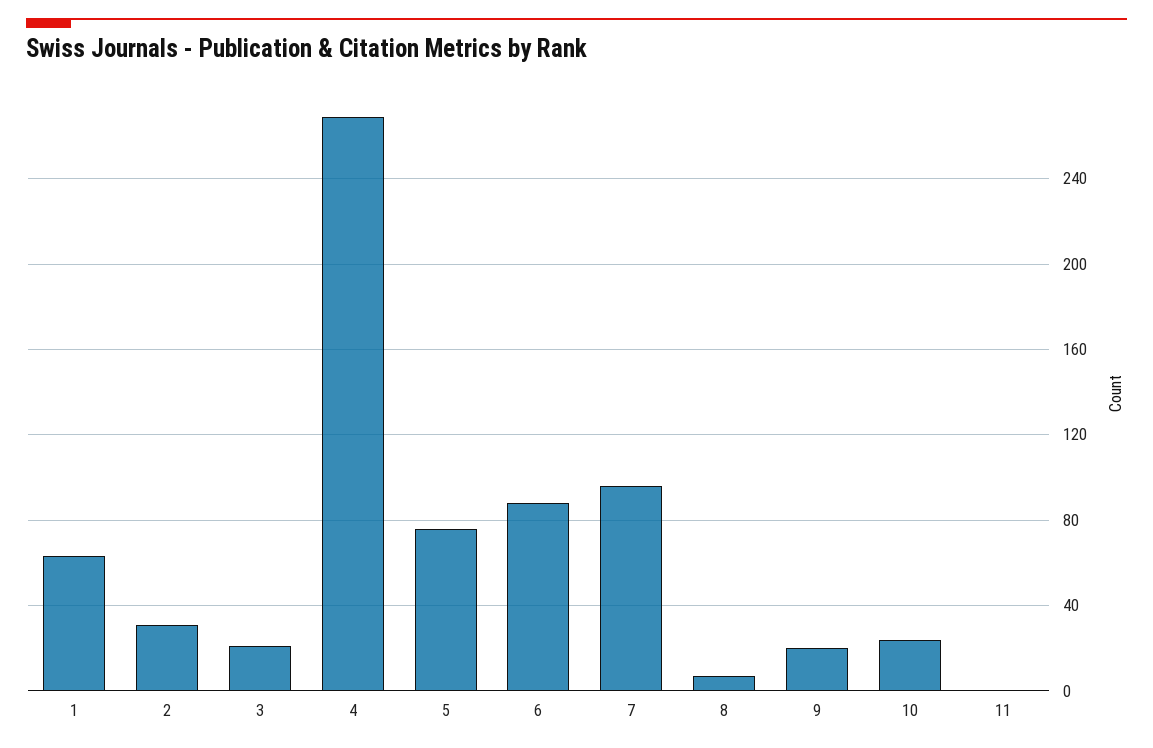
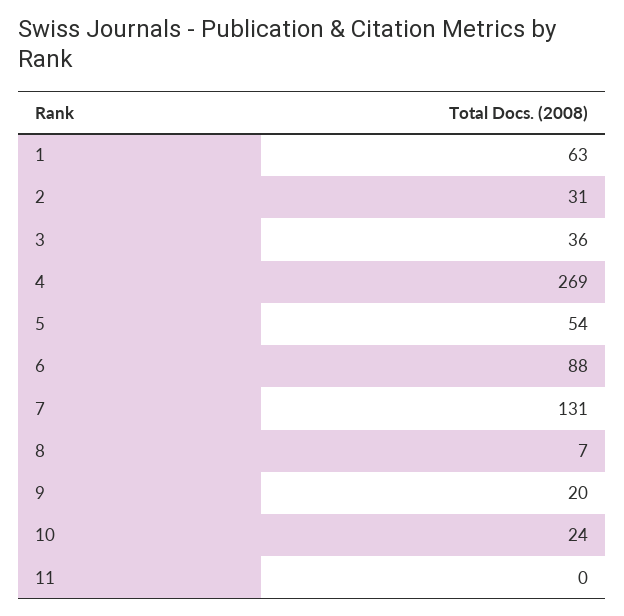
  {
    "1": 63,
    "2": 31,
-   "3": 20,
+   "3": 36,
    "4": 269,
-   "5": 75,
+   "5": 54,
    "6": 88,
-   "7": 95,
+   "7": 131,
    "8": 7,
    "9": 20,
    "10": 24,
    "11": 0
  }

